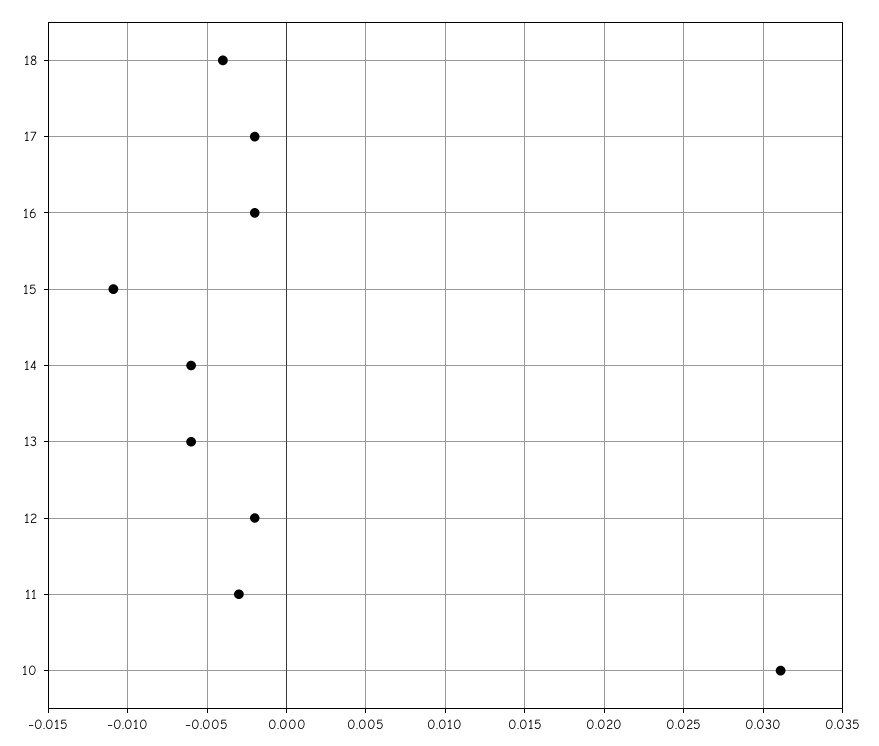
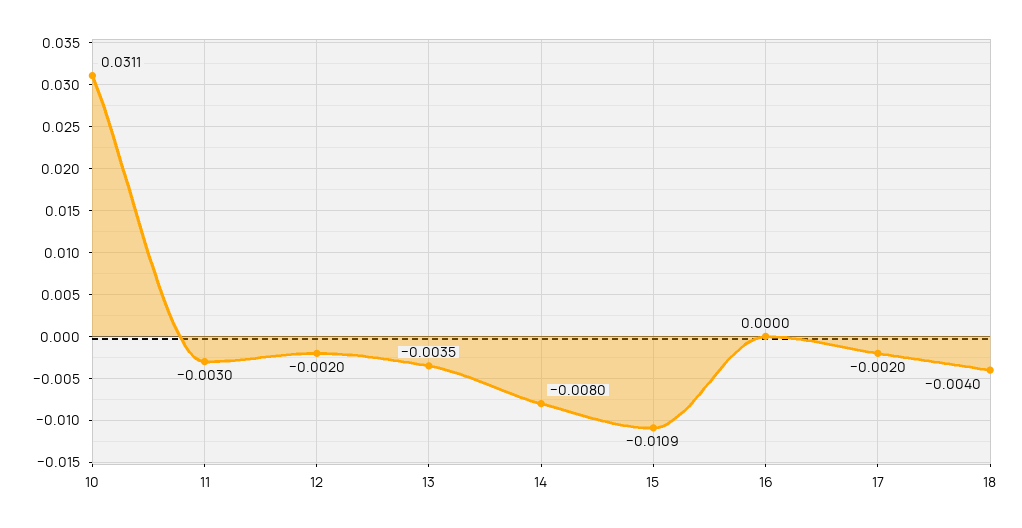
  {
    "18": -0.004,
    "17": -0.002,
-   "16": -0.002,
+   "16": 0,
    "15": -0.0109,
-   "14": -0.006,
+   "14": -0.008,
-   "13": -0.006,
+   "13": -0.0035,
    "12": -0.002,
    "11": -0.003,
    "10": 0.0311
  }

